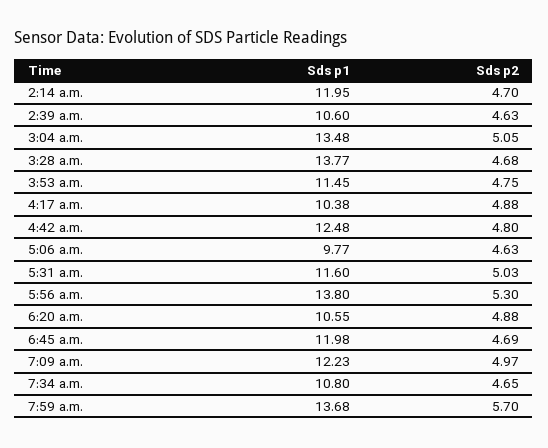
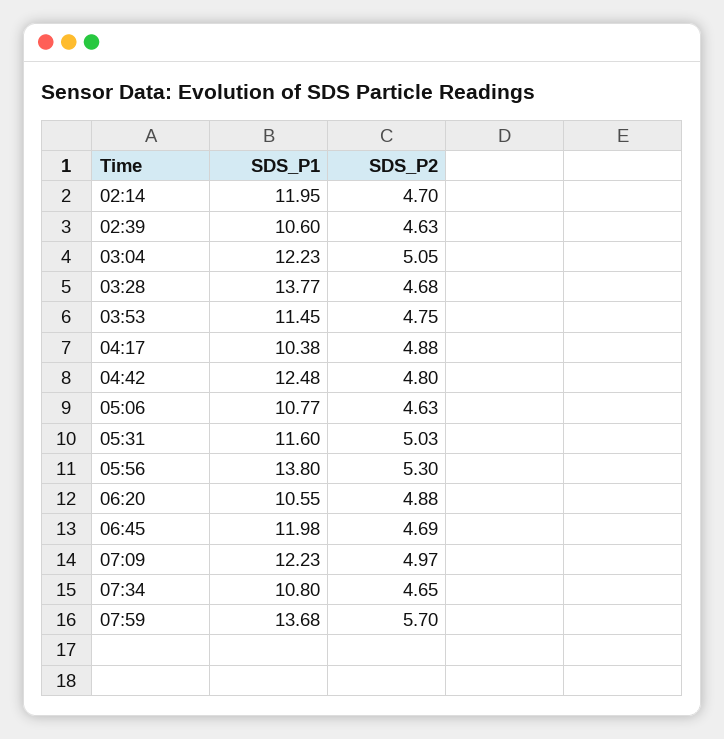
  {
    "Sds p1": {
      "2:14 a.m.": 11.95,
      "2:39 a.m.": 10.6,
-     "3:04 a.m.": 13.48,
+     "3:04 a.m.": 12.23,
      "3:28 a.m.": 13.77,
      "3:53 a.m.": 11.45,
      "4:17 a.m.": 10.38,
      "4:42 a.m.": 12.48,
-     "5:06 a.m.": 9.77,
+     "5:06 a.m.": 10.77,
      "5:31 a.m.": 11.6,
      "5:56 a.m.": 13.8,
      "6:20 a.m.": 10.55,
      "6:45 a.m.": 11.98,
      "7:09 a.m.": 12.23,
      "7:34 a.m.": 10.8,
      "7:59 a.m.": 13.68
    },
    "Sds p2": {
      "2:14 a.m.": 4.7,
      "2:39 a.m.": 4.63,
      "3:04 a.m.": 5.05,
      "3:28 a.m.": 4.68,
      "3:53 a.m.": 4.75,
      "4:17 a.m.": 4.88,
      "4:42 a.m.": 4.8,
      "5:06 a.m.": 4.63,
      "5:31 a.m.": 5.03,
      "5:56 a.m.": 5.3,
      "6:20 a.m.": 4.88,
      "6:45 a.m.": 4.69,
      "7:09 a.m.": 4.97,
      "7:34 a.m.": 4.65,
      "7:59 a.m.": 5.7
    }
  }

